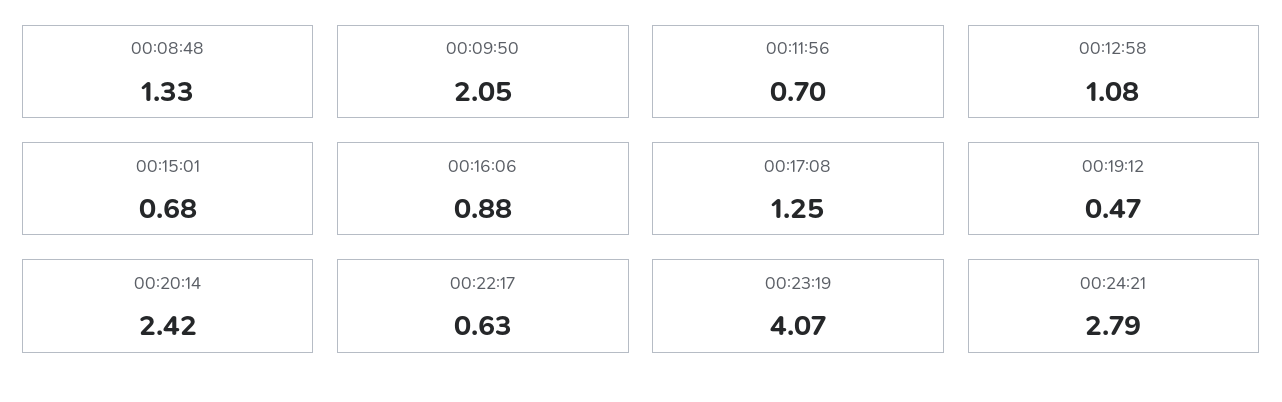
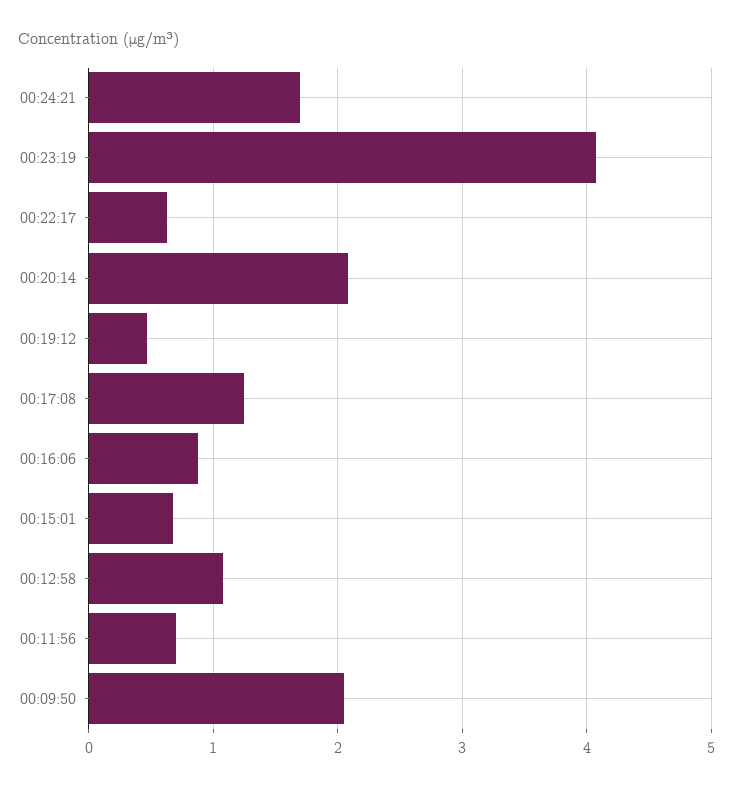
  {
-   "00:08:48": 1.33,
    "00:09:50": 2.05,
    "00:11:56": 0.7,
    "00:12:58": 1.08,
    "00:15:01": 0.68,
    "00:16:06": 0.88,
    "00:17:08": 1.25,
    "00:19:12": 0.47,
-   "00:20:14": 2.42,
+   "00:20:14": 2.1,
    "00:22:17": 0.63,
    "00:23:19": 4.07,
-   "00:24:21": 2.79
+   "00:24:21": 1.7
  }

